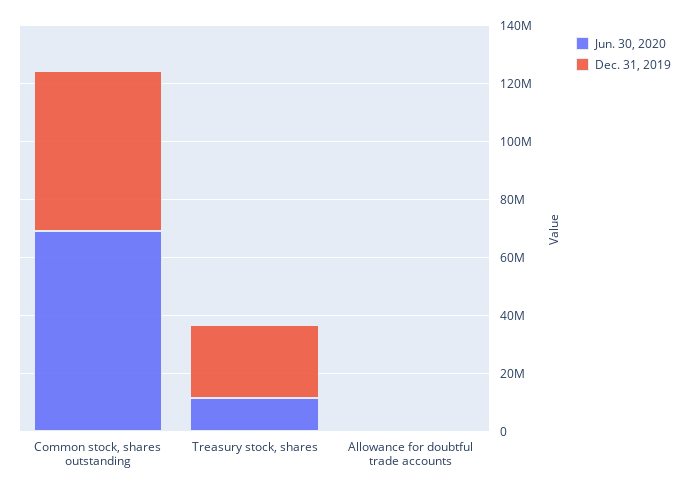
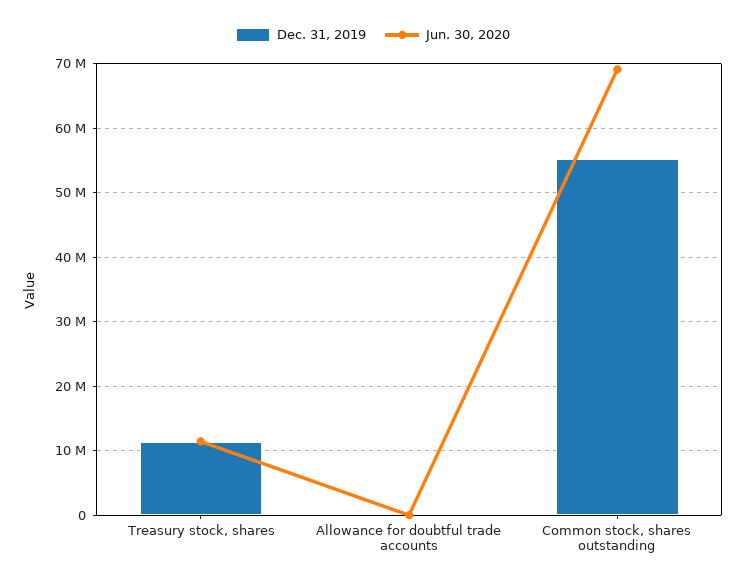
  {
    "Jun. 30, 2020": {
      "Common stock, shares outstanding": 69000000,
      "Treasury stock, shares": 11000000,
      "Allowance for doubtful trade accounts": 0
    },
    "Dec. 31, 2019": {
      "Common stock, shares outstanding": 55000000,
-     "Treasury stock, shares": 25000000,
+     "Treasury stock, shares": 11000000,
      "Allowance for doubtful trade accounts": 0
    }
  }

